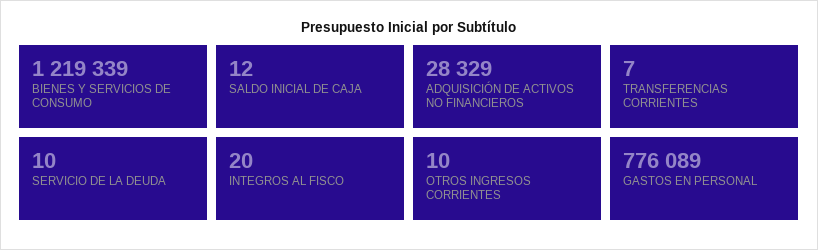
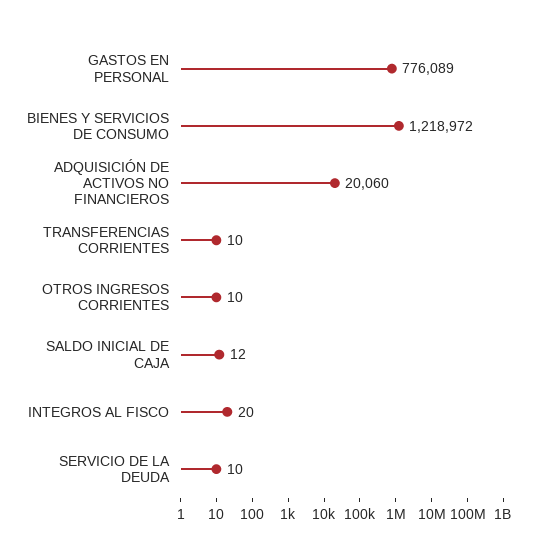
  {
-   "BIENES Y SERVICIOS DE CONSUMO": 1219339,
+   "BIENES Y SERVICIOS DE CONSUMO": 1218972,
    "SALDO INICIAL DE CAJA": 12,
-   "ADQUISICIÓN DE ACTIVOS NO FINANCIEROS": 28329,
+   "ADQUISICIÓN DE ACTIVOS NO FINANCIEROS": 20060,
-   "TRANSFERENCIAS CORRIENTES": 7,
+   "TRANSFERENCIAS CORRIENTES": 10,
    "SERVICIO DE LA DEUDA": 10,
    "INTEGROS AL FISCO": 20,
    "OTROS INGRESOS CORRIENTES": 10,
    "GASTOS EN PERSONAL": 776089
  }

